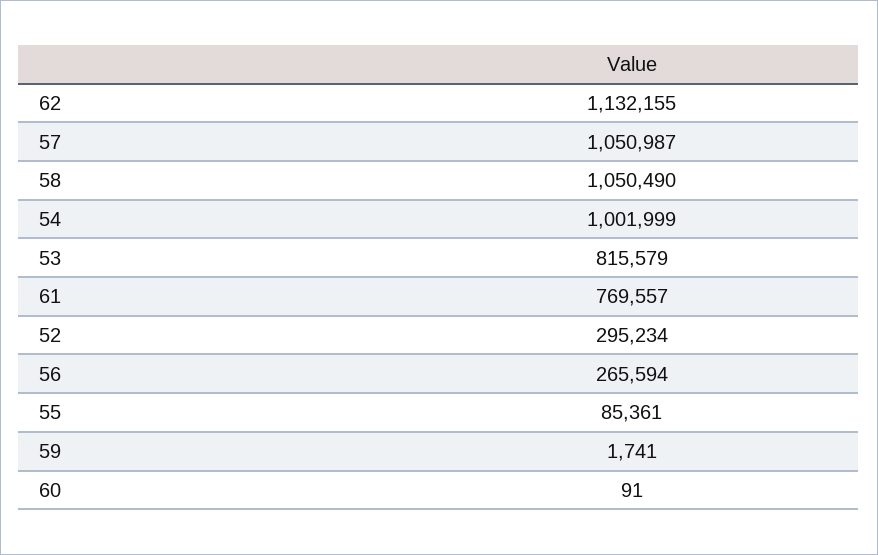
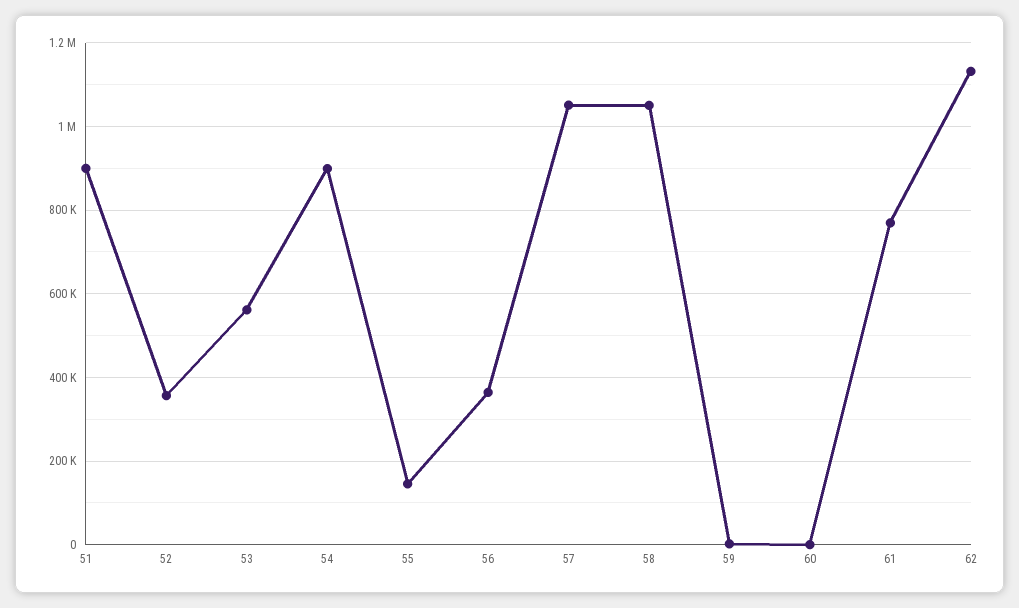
  {
    "62": 1132155,
    "57": 1050987,
    "58": 1050490,
-   "54": 1001999,
+   "54": 900000,
-   "53": 815579,
+   "53": 560000,
    "61": 769557,
-   "52": 295234,
+   "52": 360000,
-   "56": 265594,
+   "56": 360000,
-   "55": 85361,
+   "55": 140000,
    "59": 1741,
-   "60": 91
+   "60": 91,
+   "51": 900000
  }

